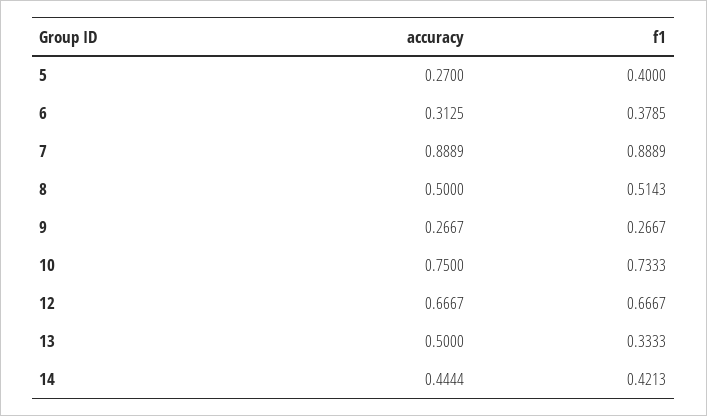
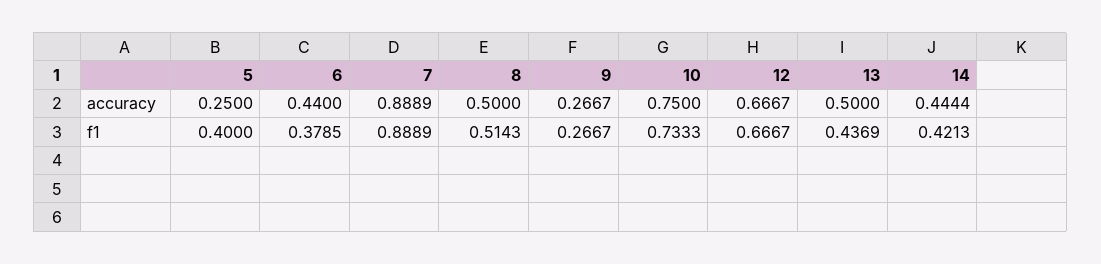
  {
    "accuracy": {
-     "5": 0.27,
+     "5": 0.25,
-     "6": 0.3125,
+     "6": 0.44,
      "7": 0.8889,
      "8": 0.5,
      "9": 0.2667,
      "10": 0.75,
      "12": 0.6667,
      "13": 0.5,
      "14": 0.4444
    },
    "f1": {
      "5": 0.4,
      "6": 0.3785,
      "7": 0.8889,
      "8": 0.5143,
      "9": 0.2667,
      "10": 0.7333,
      "12": 0.6667,
-     "13": 0.3333,
+     "13": 0.4369,
      "14": 0.4213
    }
  }

